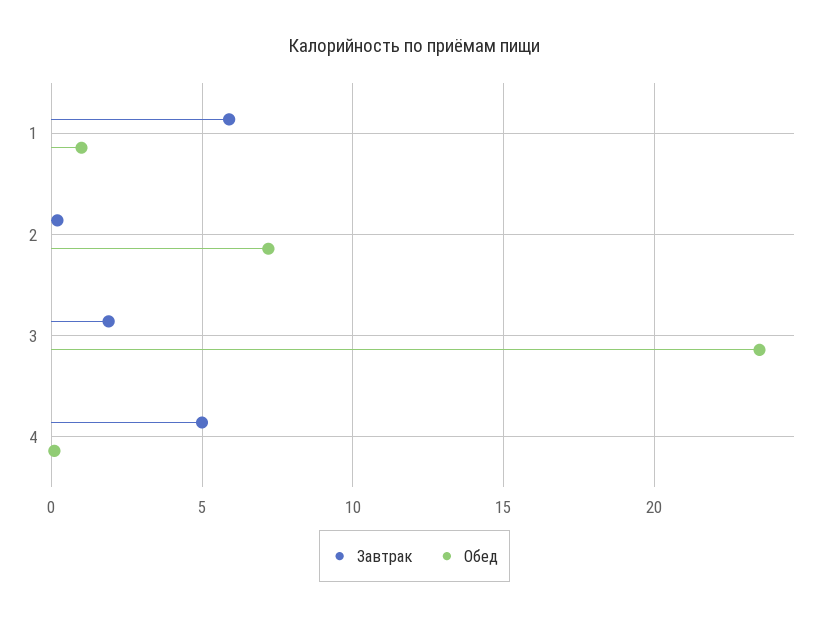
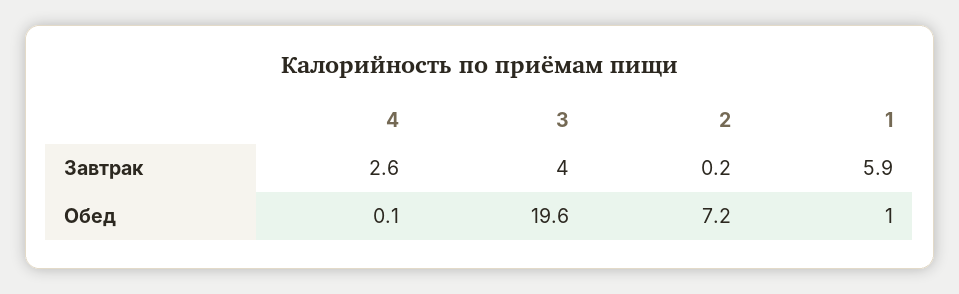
  {
    "Завтрак": {
      "1": 5.9,
      "2": 0.2,
-     "3": 2,
+     "3": 4,
-     "4": 5
+     "4": 2.6
    },
    "Обед": {
      "1": 1,
      "2": 7.2,
-     "3": 23.5,
+     "3": 19.6,
      "4": 0.1
    }
  }

